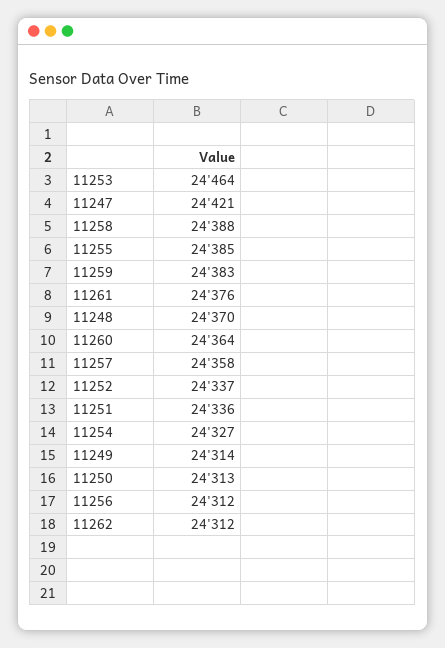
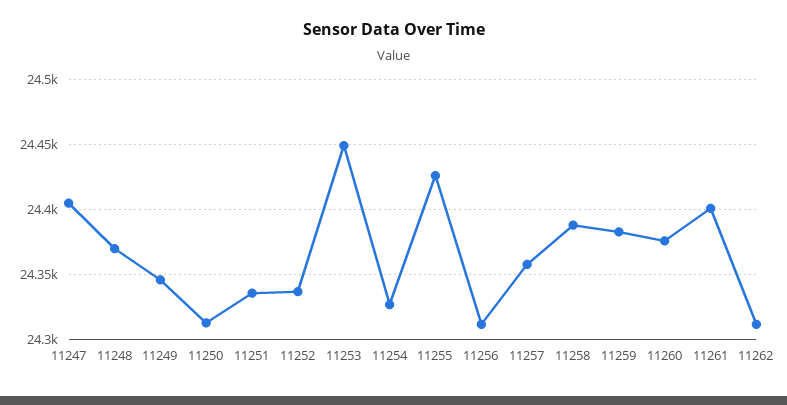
  {
-   "11253": 24464,
+   "11253": 24450,
-   "11247": 24421,
+   "11247": 24405,
    "11258": 24388,
-   "11255": 24385,
+   "11255": 24425,
    "11259": 24383,
-   "11261": 24376,
+   "11261": 24400,
    "11248": 24370,
-   "11260": 24364,
+   "11260": 24375,
    "11257": 24358,
    "11252": 24337,
    "11251": 24336,
    "11254": 24327,
-   "11249": 24314,
+   "11249": 24345,
    "11250": 24313,
    "11256": 24312,
    "11262": 24312
  }

